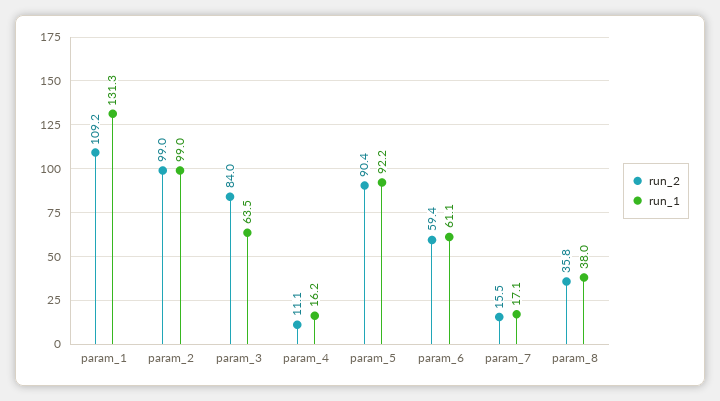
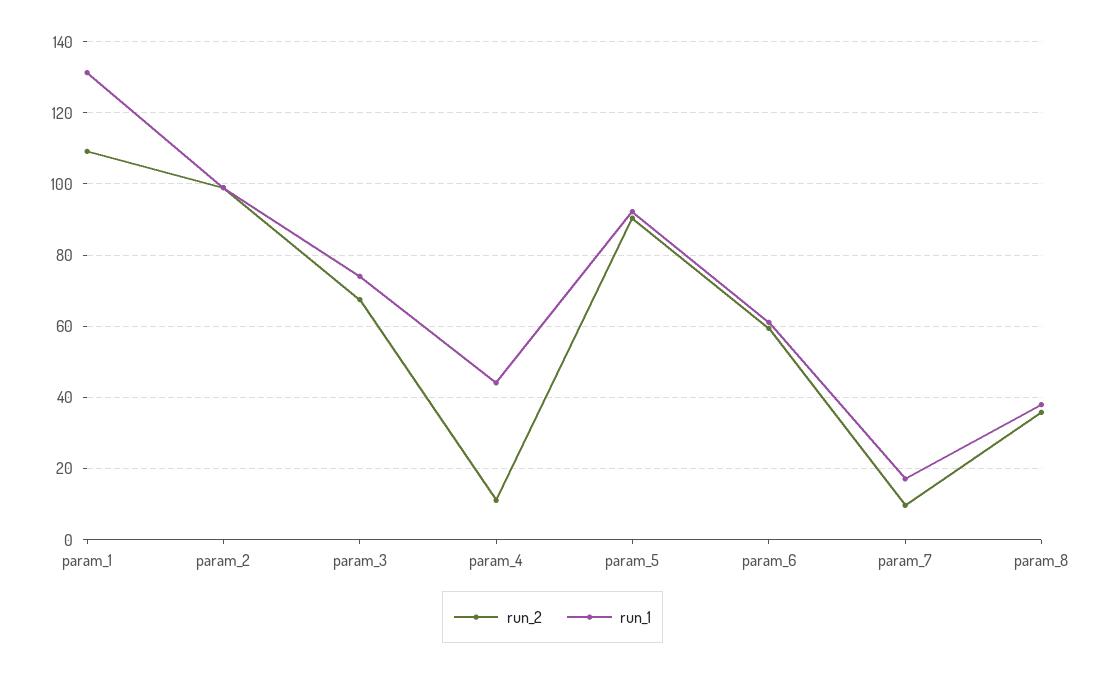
  {
    "run_2": {
      "param_1": 109.2,
      "param_2": 99,
-     "param_3": 84,
+     "param_3": 68,
      "param_4": 11.1,
      "param_5": 90.4,
      "param_6": 59.4,
-     "param_7": 15.5,
+     "param_7": 10,
      "param_8": 35.8
    },
    "run_1": {
      "param_1": 131.3,
      "param_2": 99,
-     "param_3": 63.5,
+     "param_3": 74,
-     "param_4": 16.2,
+     "param_4": 44,
      "param_5": 92.2,
      "param_6": 61.1,
      "param_7": 17.1,
      "param_8": 38
    }
  }

